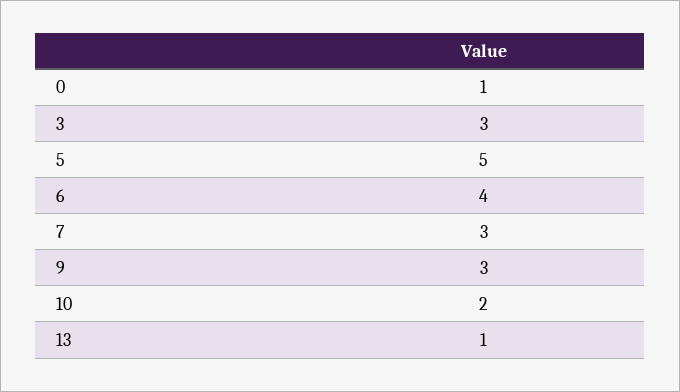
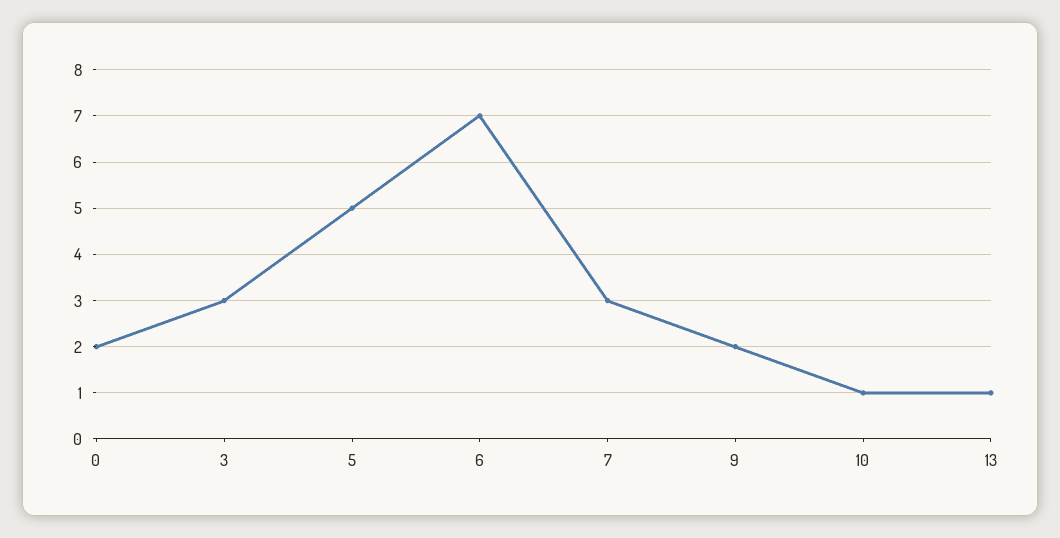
  {
-   "0": 1,
+   "0": 2,
    "3": 3,
    "5": 5,
-   "6": 4,
+   "6": 7,
    "7": 3,
-   "9": 3,
+   "9": 2,
-   "10": 2,
+   "10": 1,
    "13": 1
  }

